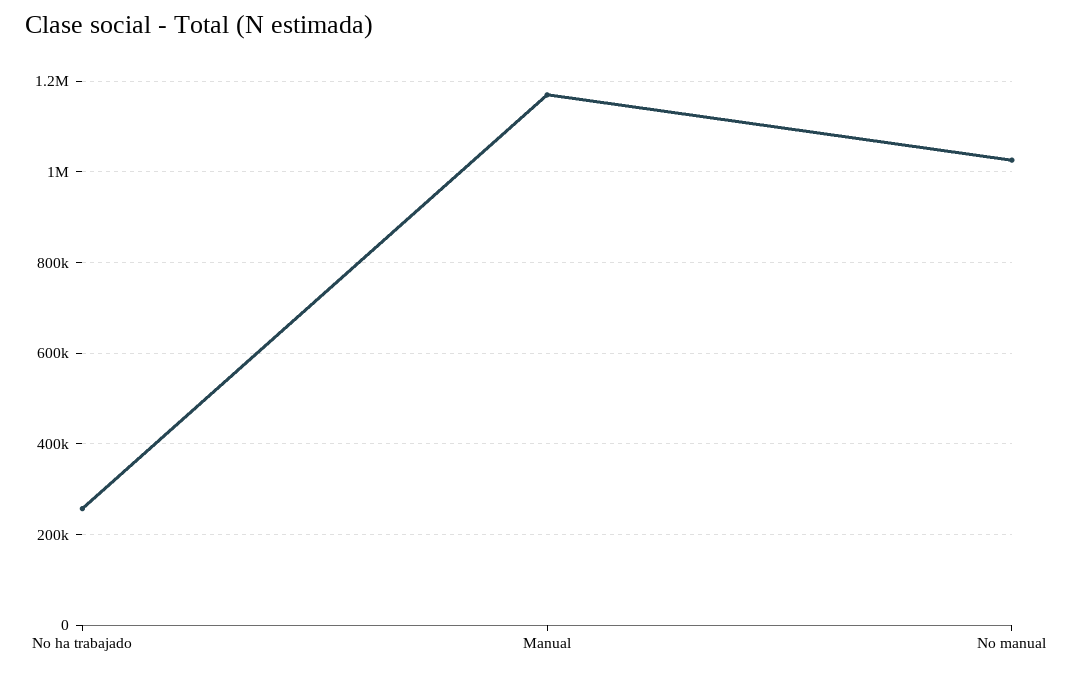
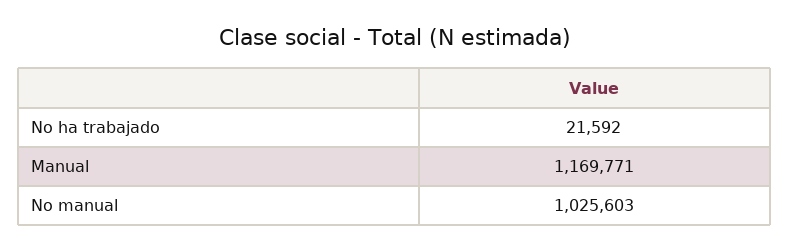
  {
-   "No ha trabajado": 260000,
+   "No ha trabajado": 21592,
    "Manual": 1169771,
    "No manual": 1025603
  }

